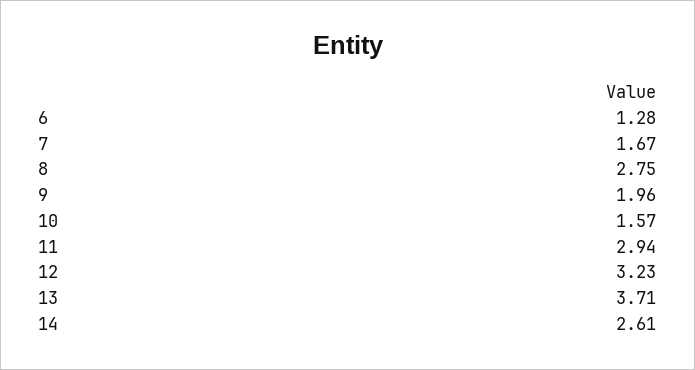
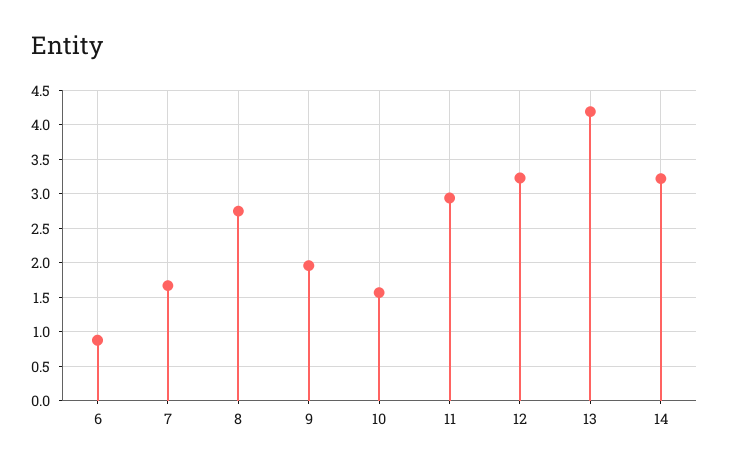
  {
-   "6": 1.28,
+   "6": 0.9,
    "7": 1.67,
    "8": 2.75,
    "9": 1.96,
    "10": 1.57,
    "11": 2.94,
    "12": 3.23,
-   "13": 3.71,
+   "13": 4.2,
-   "14": 2.61
+   "14": 3.2
  }

